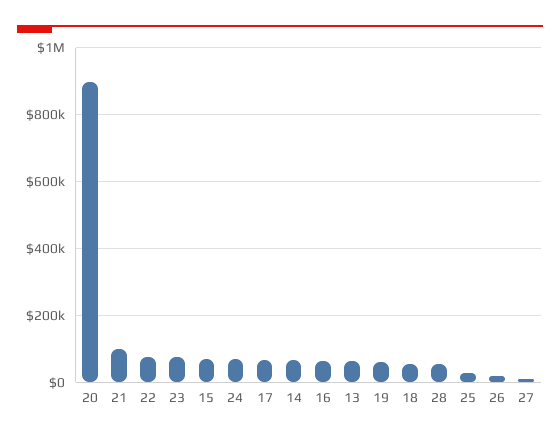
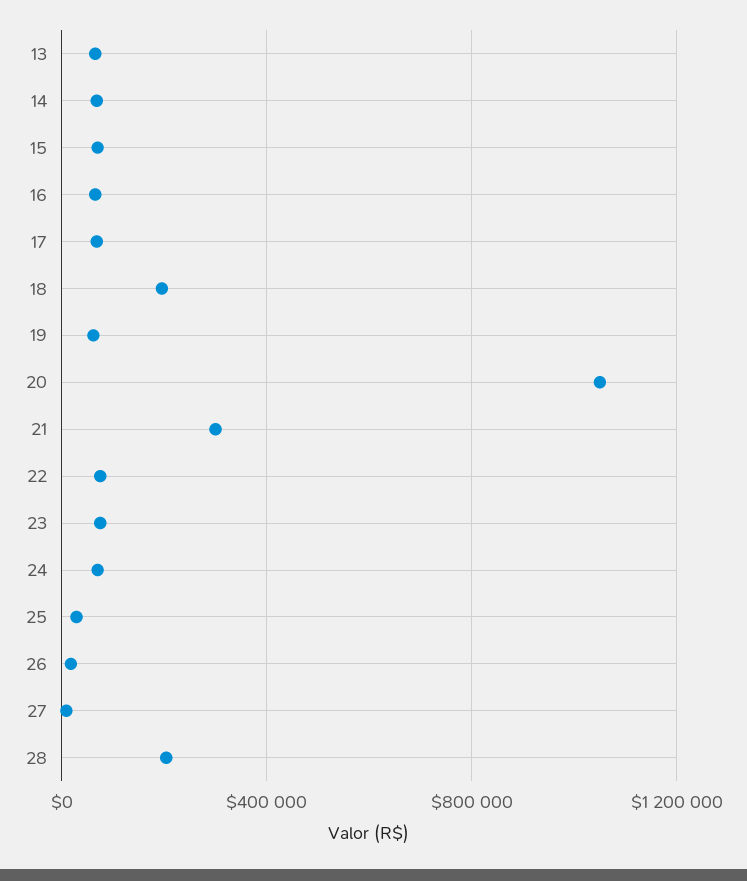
  {
-   "20": 900000,
+   "20": 1050000,
-   "21": 100000,
+   "21": 300000,
    "22": 80000,
    "23": 80000,
    "15": 60000,
    "24": 60000,
    "17": 60000,
    "14": 60000,
    "16": 60000,
    "13": 60000,
    "19": 60000,
-   "18": 60000,
+   "18": 200000,
-   "28": 60000,
+   "28": 200000,
    "25": 20000,
    "26": 20000,
    "27": 0
  }

